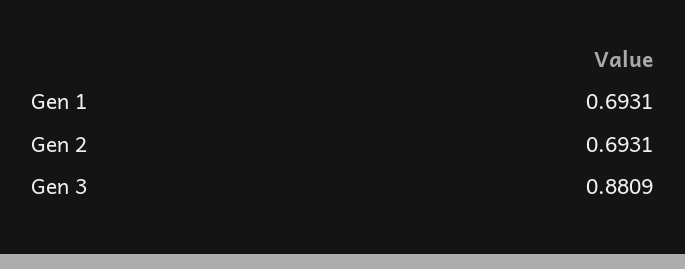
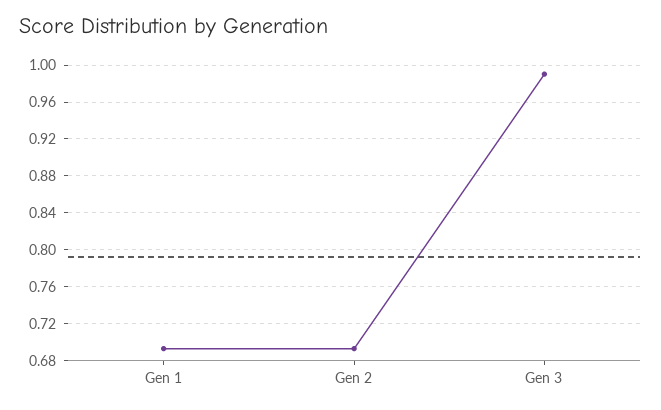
  {
    "Gen 1": 0.6931,
    "Gen 2": 0.6931,
-   "Gen 3": 0.8809
+   "Gen 3": 0.99
  }

